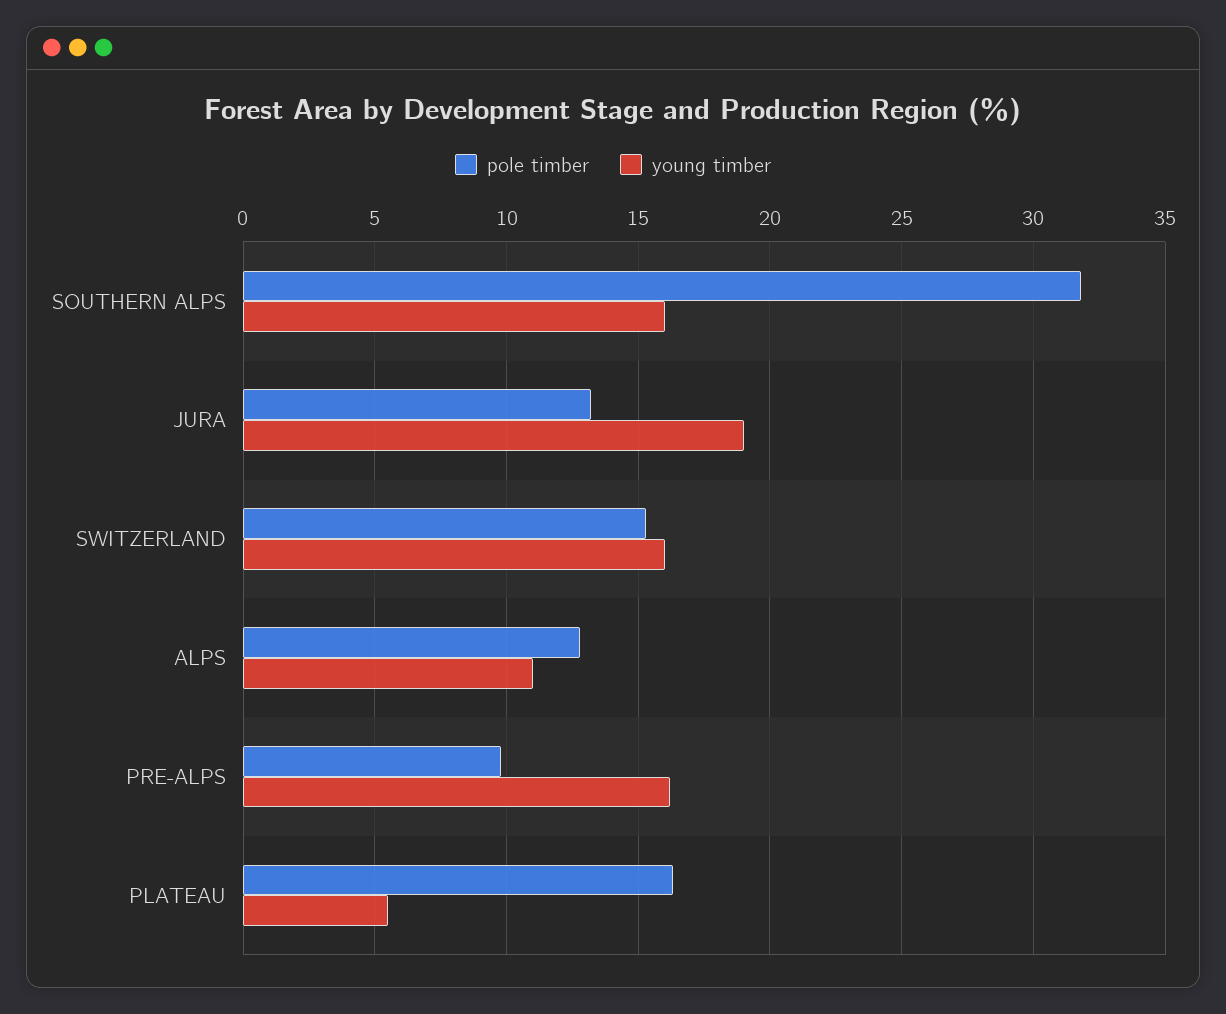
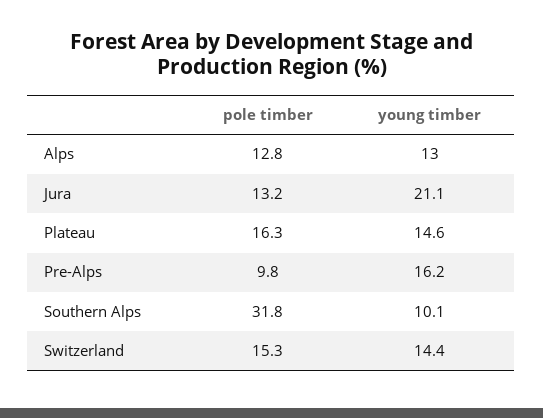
  {
    "pole timber": {
      "SOUTHERN ALPS": 31.8,
      "JURA": 13.2,
      "SWITZERLAND": 15.3,
      "ALPS": 12.8,
      "PRE-ALPS": 9.8,
      "PLATEAU": 16.3
    },
    "young timber": {
-     "SOUTHERN ALPS": 16,
+     "SOUTHERN ALPS": 10.1,
-     "JURA": 19,
+     "JURA": 21.1,
-     "SWITZERLAND": 16,
+     "SWITZERLAND": 14.4,
-     "ALPS": 11,
+     "ALPS": 13,
      "PRE-ALPS": 16.2,
-     "PLATEAU": 5.5
+     "PLATEAU": 14.6
    }
  }

